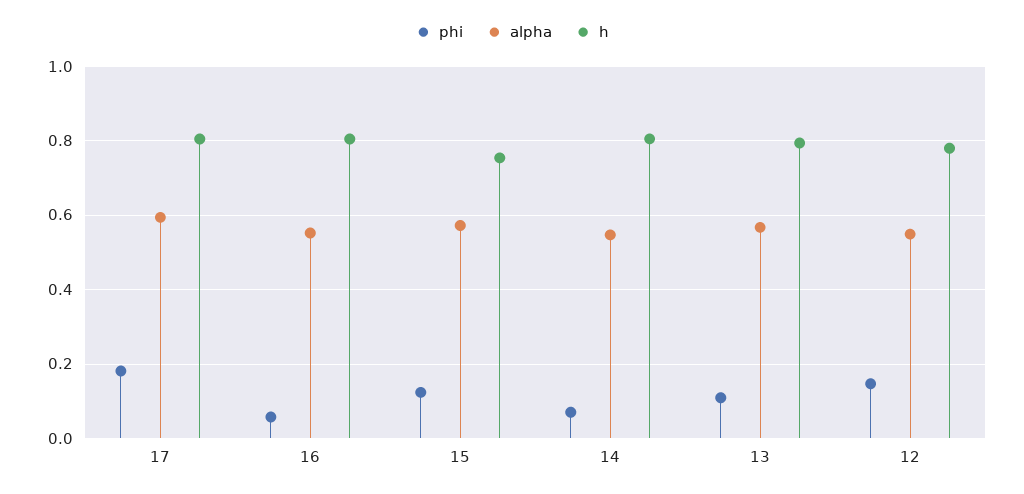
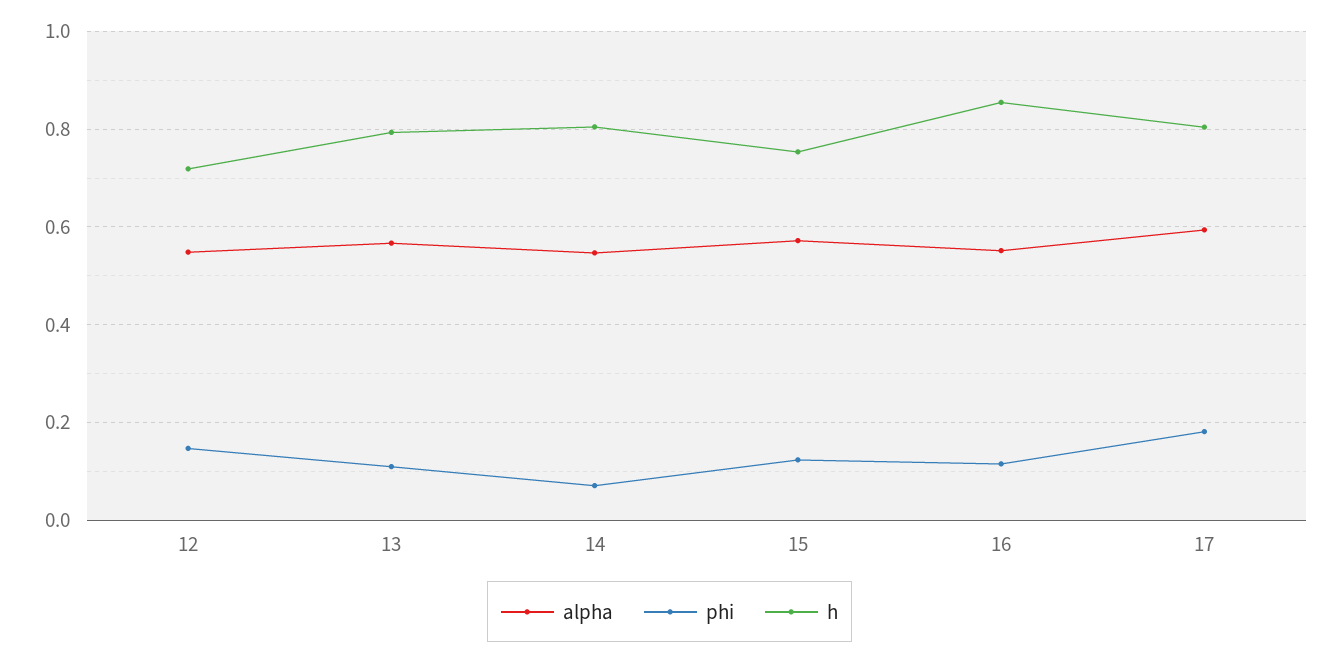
  {
    "phi": {
      "17": 0.18,
-     "16": 0.06,
+     "16": 0.12,
      "15": 0.12,
      "14": 0.08,
      "13": 0.1,
      "12": 0.14
    },
    "alpha": {
      "17": 0.6,
      "16": 0.56,
      "15": 0.58,
      "14": 0.54,
      "13": 0.56,
      "12": 0.54
    },
    "h": {
      "17": 0.8,
-     "16": 0.8,
+     "16": 0.86,
      "15": 0.76,
      "14": 0.8,
      "13": 0.8,
-     "12": 0.78
+     "12": 0.72
    }
  }

